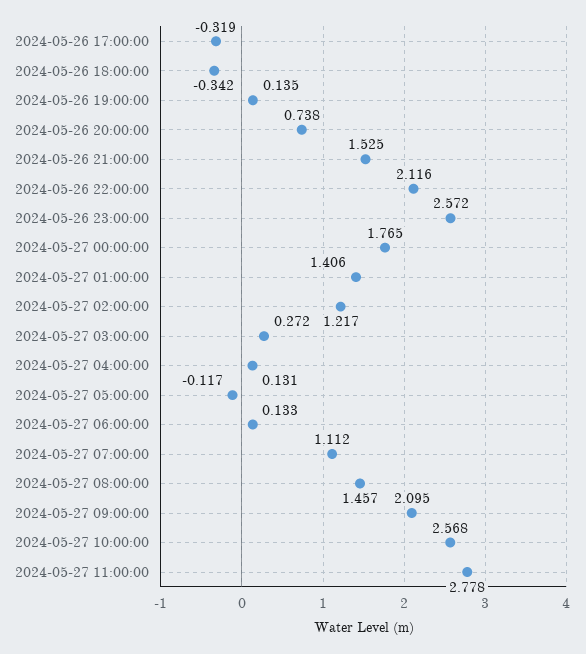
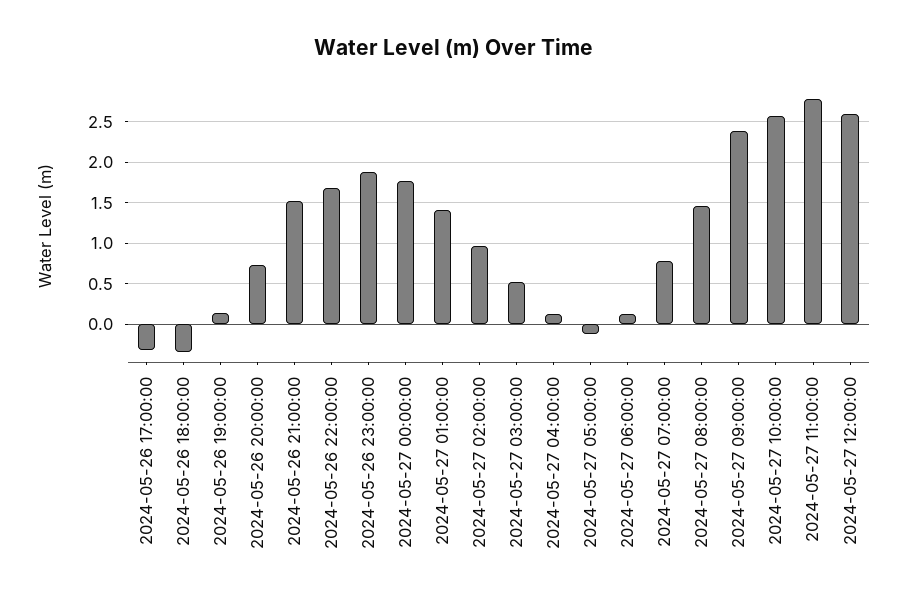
  {
    "2024-05-26 17:00:00": -0.319,
    "2024-05-26 18:00:00": -0.342,
    "2024-05-26 19:00:00": 0.135,
    "2024-05-26 20:00:00": 0.738,
    "2024-05-26 21:00:00": 1.525,
-   "2024-05-26 22:00:00": 2.116,
+   "2024-05-26 22:00:00": 1.7,
-   "2024-05-26 23:00:00": 2.572,
+   "2024-05-26 23:00:00": 1.9,
    "2024-05-27 00:00:00": 1.765,
    "2024-05-27 01:00:00": 1.406,
-   "2024-05-27 02:00:00": 1.217,
+   "2024-05-27 02:00:00": 1,
-   "2024-05-27 03:00:00": 0.272,
+   "2024-05-27 03:00:00": 0.5,
    "2024-05-27 04:00:00": 0.131,
    "2024-05-27 05:00:00": -0.117,
    "2024-05-27 06:00:00": 0.133,
-   "2024-05-27 07:00:00": 1.112,
+   "2024-05-27 07:00:00": 0.8,
    "2024-05-27 08:00:00": 1.457,
-   "2024-05-27 09:00:00": 2.095,
+   "2024-05-27 09:00:00": 2.4,
    "2024-05-27 10:00:00": 2.568,
-   "2024-05-27 11:00:00": 2.778
+   "2024-05-27 11:00:00": 2.778,
+   "2024-05-27 12:00:00": 2.6
  }

